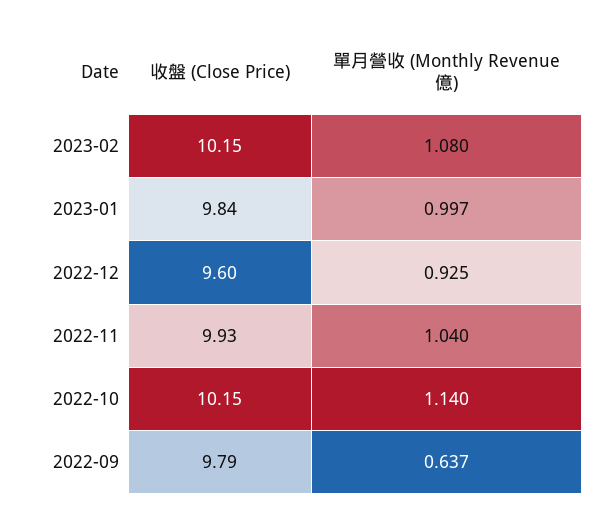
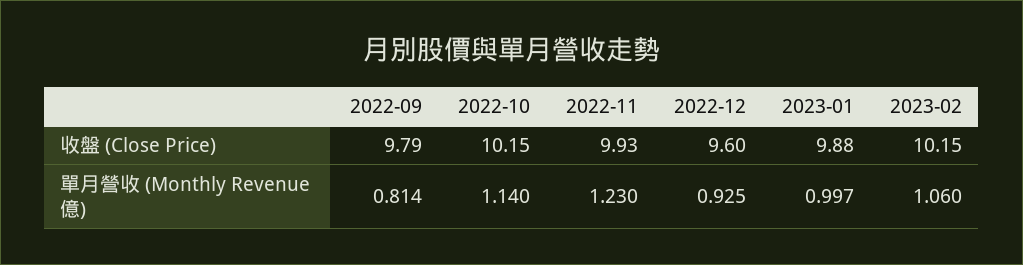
  {
    "收盤 (Close Price)": {
      "2023-02": 10.15,
-     "2023-01": 9.84,
+     "2023-01": 9.88,
      "2022-12": 9.6,
      "2022-11": 9.93,
      "2022-10": 10.15,
      "2022-09": 9.79
    },
    "單月營收 (Monthly Revenue 億)": {
-     "2023-02": 1.08,
+     "2023-02": 1.06,
      "2023-01": 0.997,
      "2022-12": 0.925,
-     "2022-11": 1.04,
+     "2022-11": 1.23,
      "2022-10": 1.14,
-     "2022-09": 0.637
+     "2022-09": 0.814
    }
  }

